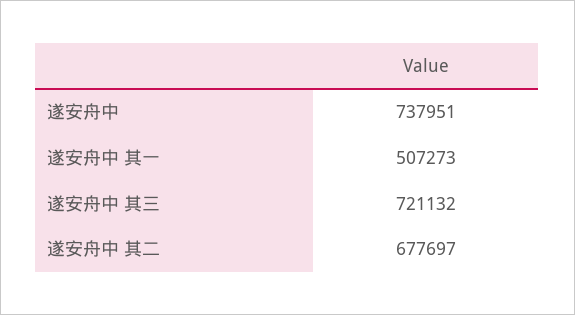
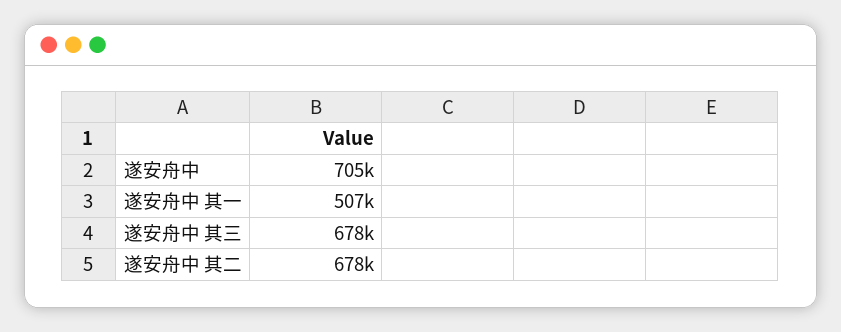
  {
-   "遂安舟中": 737951,
+   "遂安舟中": 705000,
    "遂安舟中 其一": 507273,
-   "遂安舟中 其三": 721132,
+   "遂安舟中 其三": 678000,
    "遂安舟中 其二": 677697
  }

